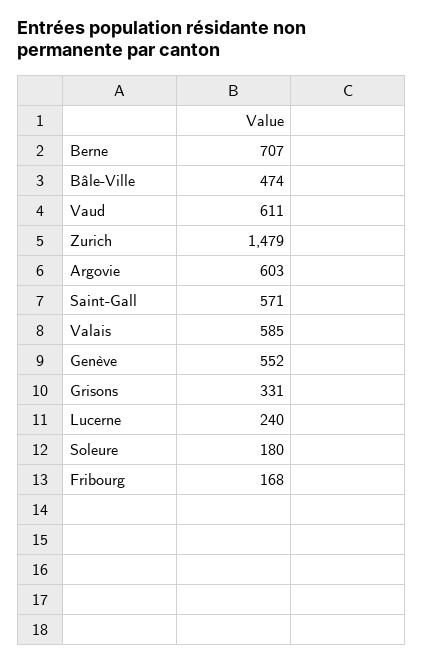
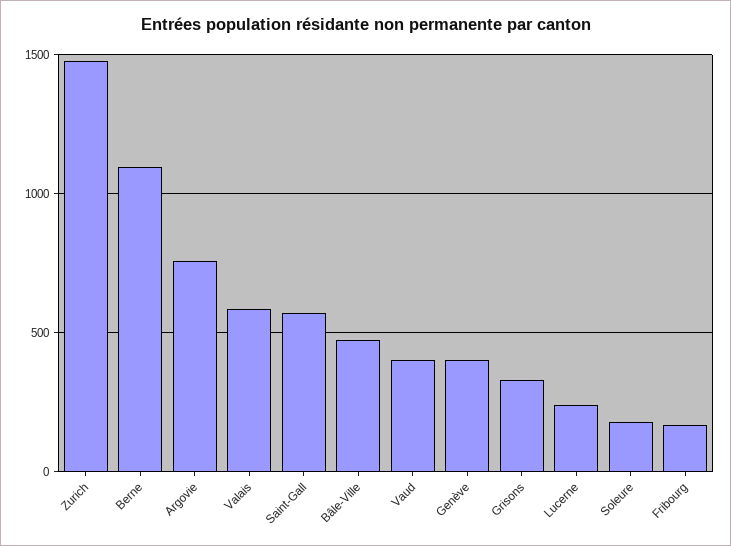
  {
-   "Berne": 707,
+   "Berne": 1100,
    "Bâle-Ville": 474,
-   "Vaud": 611,
+   "Vaud": 400,
    "Zurich": 1479,
-   "Argovie": 603,
+   "Argovie": 750,
    "Saint-Gall": 571,
    "Valais": 585,
-   "Genève": 552,
+   "Genève": 400,
    "Grisons": 331,
    "Lucerne": 240,
    "Soleure": 180,
    "Fribourg": 168
  }

